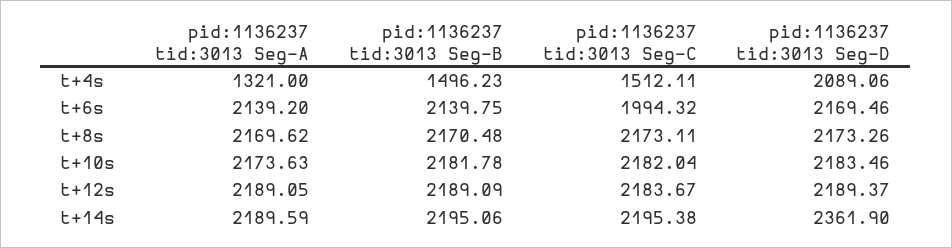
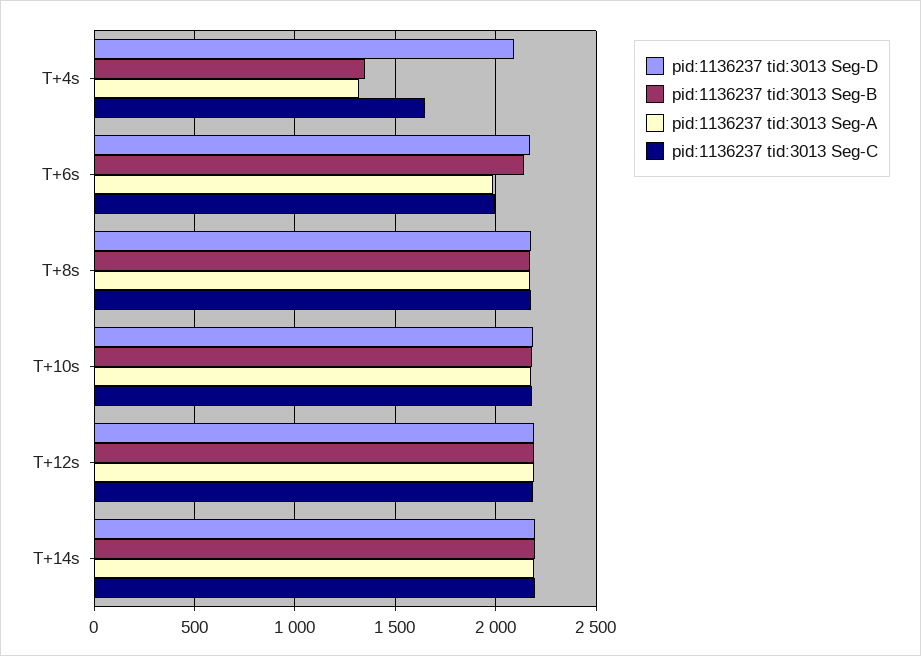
  {
    "pid:1136237 tid:3013 Seg-A": {
      "t+4s": 1321,
-     "t+6s": 2139.2,
+     "t+6s": 2000,
      "t+8s": 2169.62,
      "t+10s": 2173.63,
      "t+12s": 2189.05,
      "t+14s": 2189.59
    },
    "pid:1136237 tid:3013 Seg-B": {
-     "t+4s": 1496.23,
+     "t+4s": 1350,
      "t+6s": 2139.75,
      "t+8s": 2170.48,
      "t+10s": 2181.78,
      "t+12s": 2189.09,
      "t+14s": 2195.06
    },
    "pid:1136237 tid:3013 Seg-C": {
-     "t+4s": 1512.11,
+     "t+4s": 1650,
      "t+6s": 1994.32,
      "t+8s": 2173.11,
      "t+10s": 2182.04,
      "t+12s": 2183.67,
      "t+14s": 2195.38
    },
    "pid:1136237 tid:3013 Seg-D": {
      "t+4s": 2089.06,
      "t+6s": 2169.46,
      "t+8s": 2173.26,
      "t+10s": 2183.46,
      "t+12s": 2189.37,
-     "t+14s": 2361.9
+     "t+14s": 2200
    }
  }

